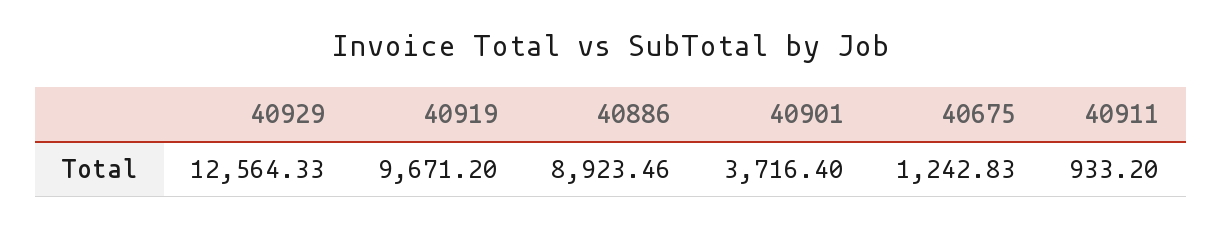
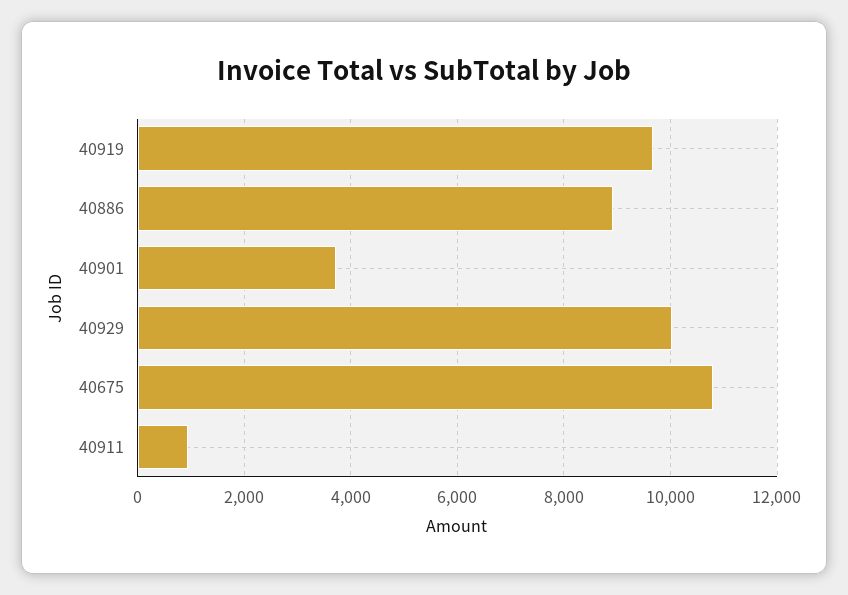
  {
-   "40929": 12564.33,
+   "40929": 10000,
    "40919": 9671.2,
    "40886": 8923.46,
    "40901": 3716.4,
-   "40675": 1242.83,
+   "40675": 10800,
    "40911": 933.2
  }

